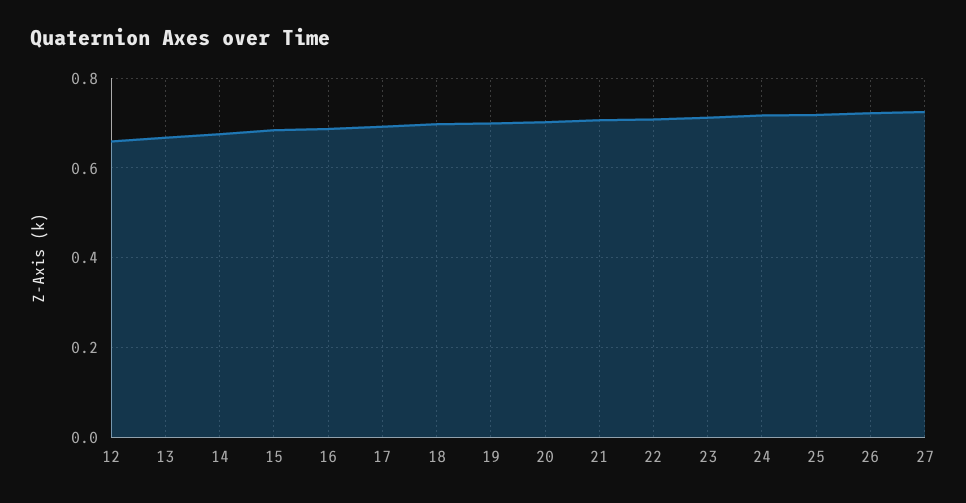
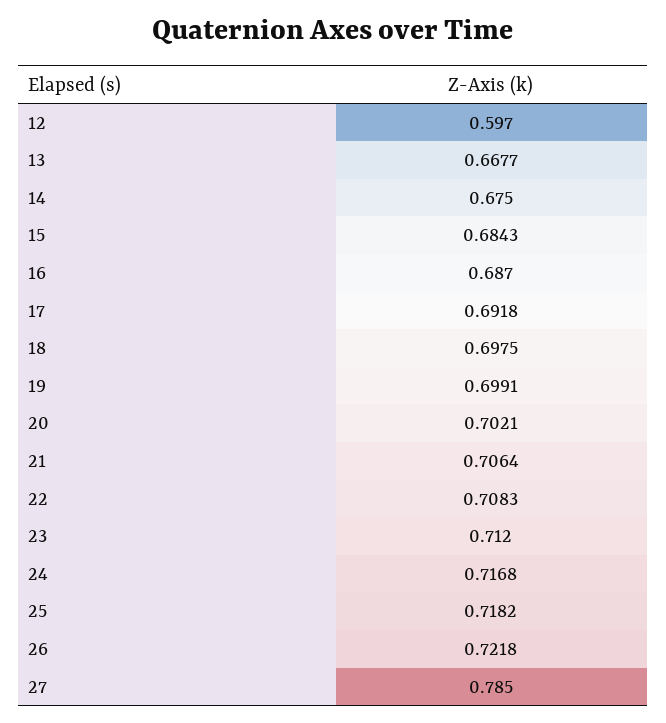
  {
-   "12": 0.66,
+   "12": 0.597,
    "13": 0.6677,
    "14": 0.675,
    "15": 0.6843,
    "16": 0.687,
    "17": 0.6918,
    "18": 0.6975,
    "19": 0.6991,
    "20": 0.7021,
    "21": 0.7064,
    "22": 0.7083,
    "23": 0.712,
    "24": 0.7168,
    "25": 0.7182,
    "26": 0.7218,
-   "27": 0.72
+   "27": 0.785
  }

